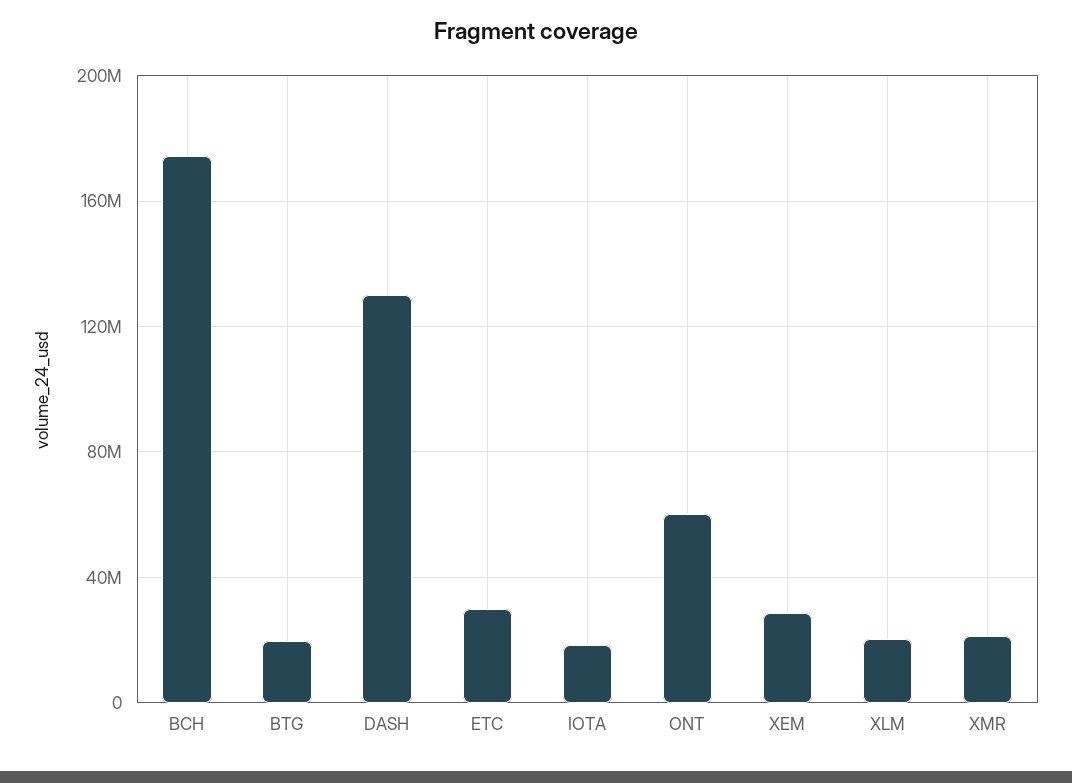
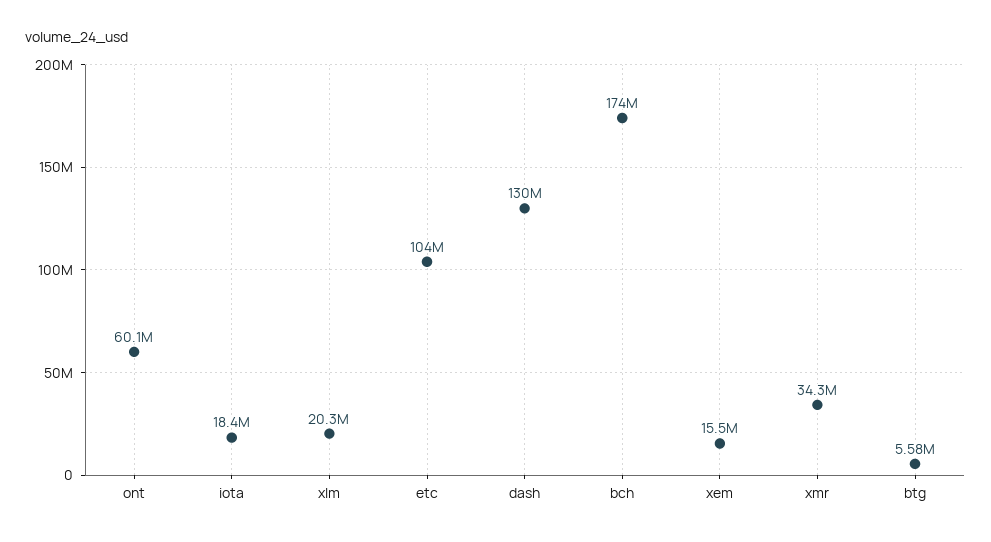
  {
    "BCH": 174000000,
-   "BTG": 20000000,
+   "BTG": 5580000,
    "DASH": 130000000,
-   "ETC": 30000000,
+   "ETC": 104000000,
    "IOTA": 18400000,
    "ONT": 60100000,
-   "XEM": 30000000,
+   "XEM": 15500000,
    "XLM": 20300000,
-   "XMR": 20000000
+   "XMR": 34300000
  }

